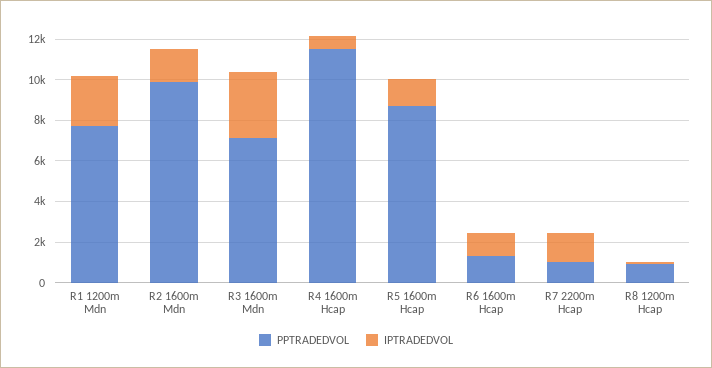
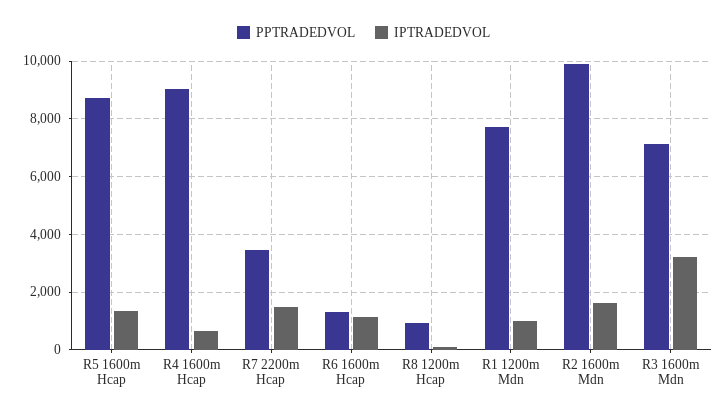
  {
    "PPTRADEDVOL": {
      "R1 1200m Mdn": 7750,
      "R2 1600m Mdn": 10000,
      "R3 1600m Mdn": 7250,
-     "R4 1600m Hcap": 11500,
+     "R4 1600m Hcap": 9000,
      "R5 1600m Hcap": 8750,
      "R6 1600m Hcap": 1250,
-     "R7 2200m Hcap": 1000,
+     "R7 2200m Hcap": 3500,
      "R8 1200m Hcap": 1000
    },
    "IPTRADEDVOL": {
-     "R1 1200m Mdn": 2500,
+     "R1 1200m Mdn": 1000,
      "R2 1600m Mdn": 1500,
      "R3 1600m Mdn": 3250,
      "R4 1600m Hcap": 750,
      "R5 1600m Hcap": 1250,
      "R6 1600m Hcap": 1250,
      "R7 2200m Hcap": 1500,
      "R8 1200m Hcap": 0
    }
  }

